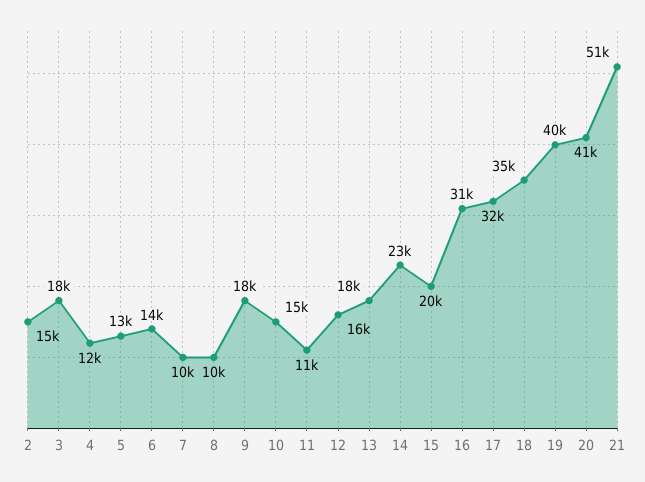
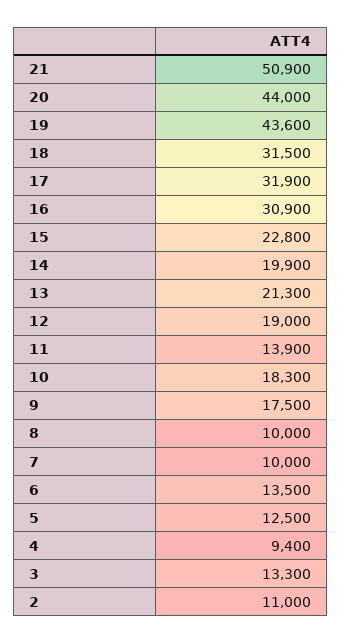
  {
-   "2": 15000,
+   "2": 11000,
-   "3": 18000,
+   "3": 13300,
-   "4": 12000,
+   "4": 9400,
    "5": 12500,
    "6": 13500,
    "7": 10000,
    "8": 10000,
    "9": 17500,
-   "10": 15000,
+   "10": 18300,
-   "11": 11000,
+   "11": 13900,
-   "12": 16000,
+   "12": 19000,
-   "13": 18000,
+   "13": 21300,
-   "14": 23000,
+   "14": 19900,
-   "15": 20000,
+   "15": 22800,
    "16": 30900,
    "17": 31900,
-   "18": 35000,
+   "18": 31500,
-   "19": 40000,
+   "19": 43600,
-   "20": 41000,
+   "20": 44000,
    "21": 50900
  }

